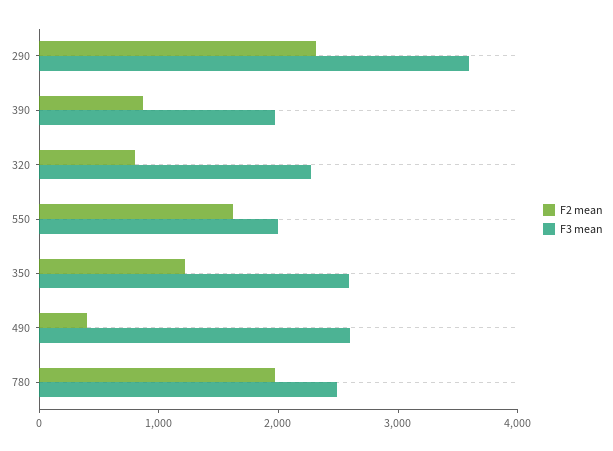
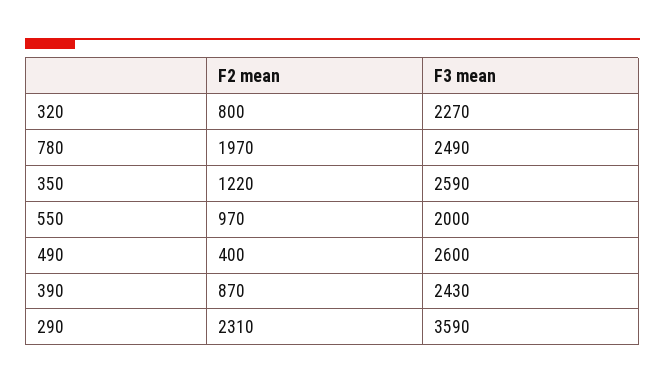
  {
    "F2 mean": {
      "290": 2310,
      "390": 870,
      "320": 800,
-     "550": 1600,
+     "550": 970,
      "350": 1220,
      "490": 400,
      "780": 1970
    },
    "F3 mean": {
      "290": 3590,
-     "390": 2000,
+     "390": 2430,
      "320": 2270,
      "550": 2000,
      "350": 2590,
      "490": 2600,
      "780": 2490
    }
  }

